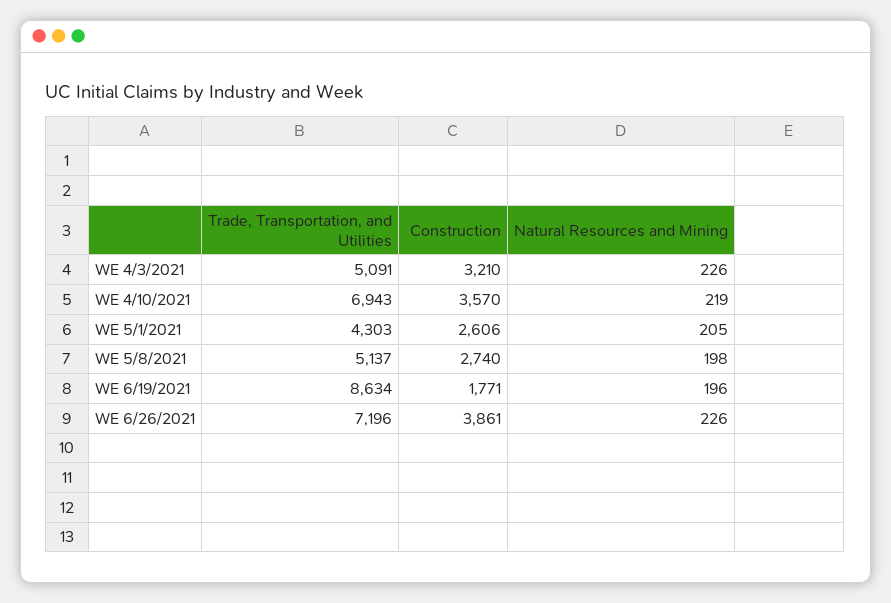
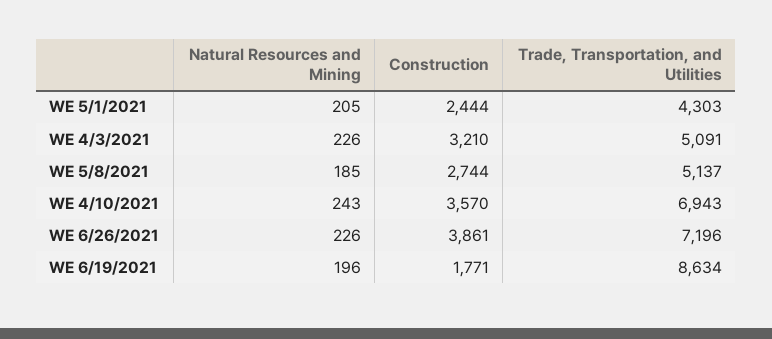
  {
    "Trade, Transportation, and Utilities": {
      "WE 4/3/2021": 5091,
      "WE 4/10/2021": 6943,
      "WE 5/1/2021": 4303,
      "WE 5/8/2021": 5137,
      "WE 6/19/2021": 8634,
      "WE 6/26/2021": 7196
    },
    "Construction": {
      "WE 4/3/2021": 3210,
      "WE 4/10/2021": 3570,
-     "WE 5/1/2021": 2606,
+     "WE 5/1/2021": 2444,
-     "WE 5/8/2021": 2740,
+     "WE 5/8/2021": 2744,
      "WE 6/19/2021": 1771,
      "WE 6/26/2021": 3861
    },
    "Natural Resources and Mining": {
      "WE 4/3/2021": 226,
-     "WE 4/10/2021": 219,
+     "WE 4/10/2021": 243,
      "WE 5/1/2021": 205,
-     "WE 5/8/2021": 198,
+     "WE 5/8/2021": 185,
      "WE 6/19/2021": 196,
      "WE 6/26/2021": 226
    }
  }

